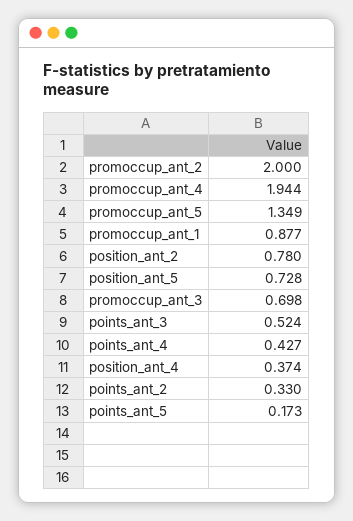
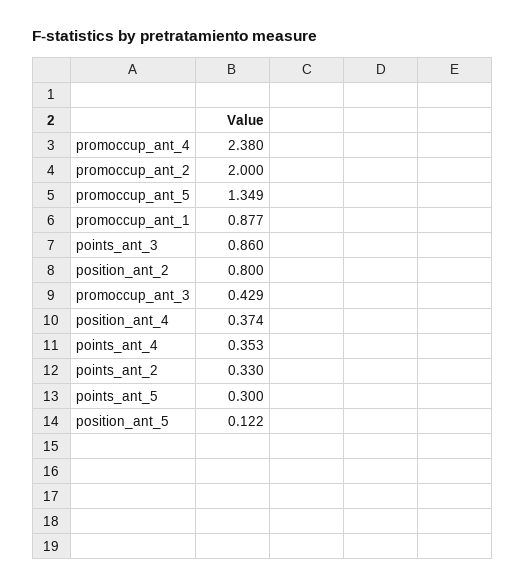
  {
    "promoccup_ant_2": 2,
-   "promoccup_ant_4": 1.944,
+   "promoccup_ant_4": 2.38,
    "promoccup_ant_5": 1.349,
    "promoccup_ant_1": 0.877,
-   "position_ant_2": 0.78,
+   "position_ant_2": 0.8,
-   "position_ant_5": 0.728,
+   "position_ant_5": 0.122,
-   "promoccup_ant_3": 0.698,
+   "promoccup_ant_3": 0.429,
-   "points_ant_3": 0.524,
+   "points_ant_3": 0.86,
-   "points_ant_4": 0.427,
+   "points_ant_4": 0.353,
    "position_ant_4": 0.374,
    "points_ant_2": 0.33,
-   "points_ant_5": 0.173
+   "points_ant_5": 0.3
  }

